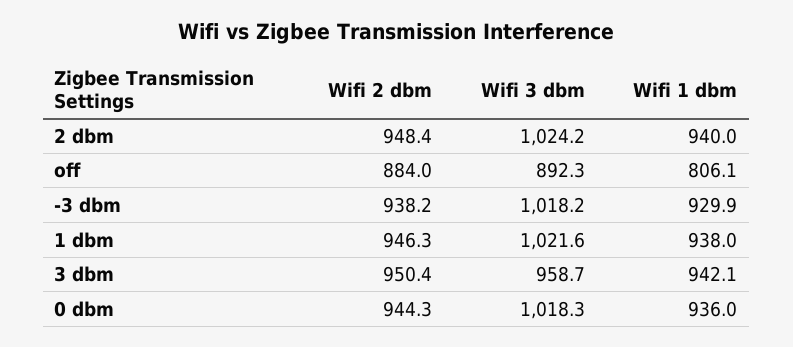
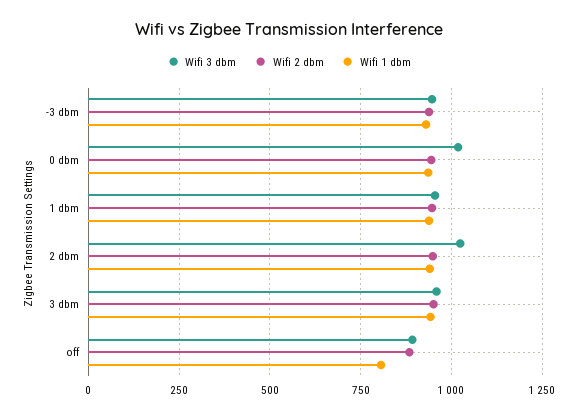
  {
    "Wifi 2 dbm": {
      "2 dbm": 948.4,
      "off": 884,
      "-3 dbm": 938.2,
      "1 dbm": 946.3,
      "3 dbm": 950.4,
      "0 dbm": 944.3
    },
    "Wifi 3 dbm": {
      "2 dbm": 1024.2,
      "off": 892.3,
-     "-3 dbm": 1018.2,
+     "-3 dbm": 950,
-     "1 dbm": 1021.6,
+     "1 dbm": 950,
      "3 dbm": 958.7,
      "0 dbm": 1018.3
    },
    "Wifi 1 dbm": {
      "2 dbm": 940,
      "off": 806.1,
      "-3 dbm": 929.9,
      "1 dbm": 938,
      "3 dbm": 942.1,
      "0 dbm": 936
    }
  }

